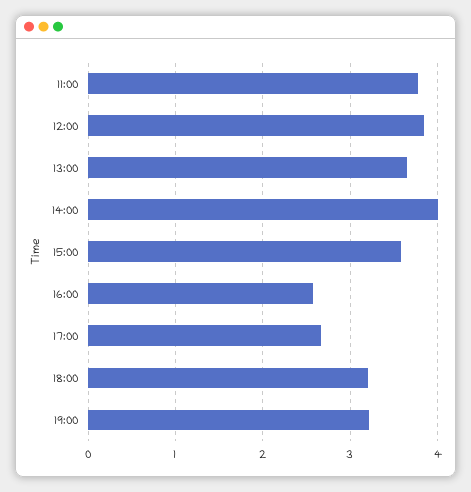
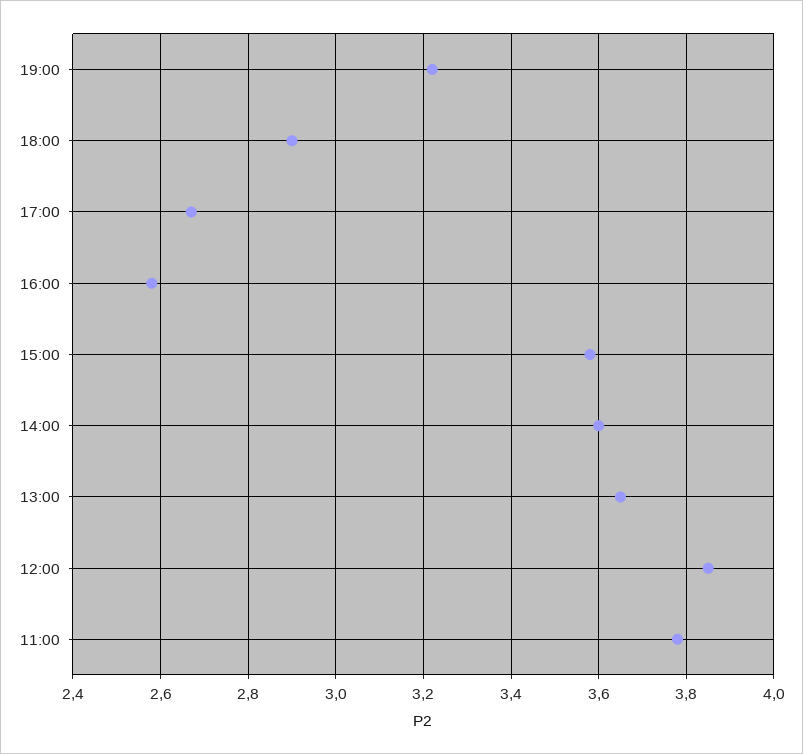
  {
    "11:00": 3.8,
    "12:00": 3.85,
    "13:00": 3.65,
-   "14:00": 4,
+   "14:00": 3.6,
    "15:00": 3.6,
    "16:00": 2.6,
    "17:00": 2.65,
-   "18:00": 3.2,
+   "18:00": 2.9,
    "19:00": 3.2
  }

